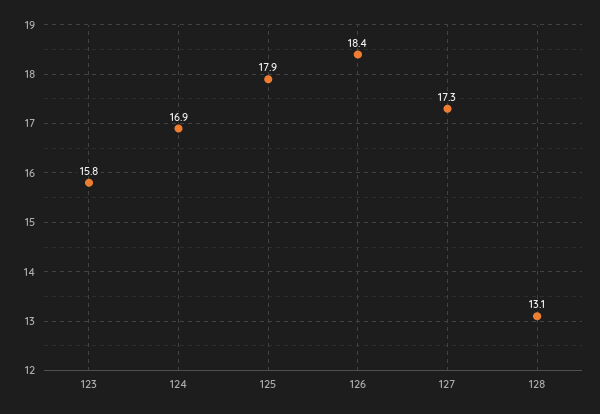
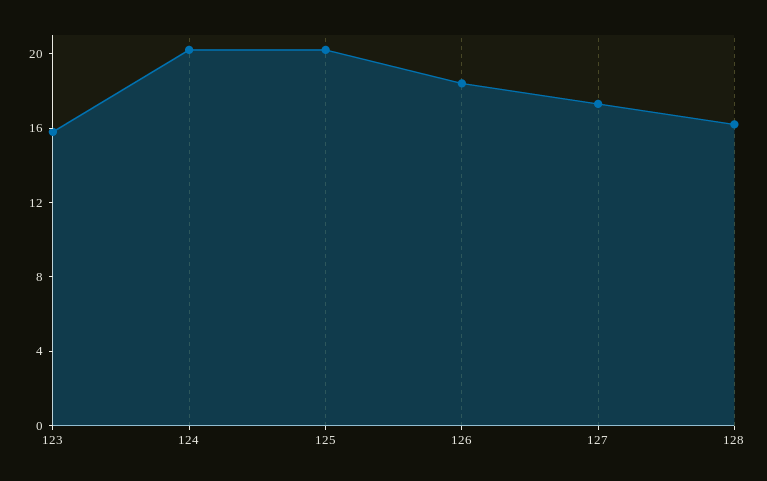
  {
    "123": 15.8,
-   "124": 16.9,
+   "124": 20,
-   "125": 17.9,
+   "125": 20,
    "126": 18.4,
    "127": 17.3,
-   "128": 13.1
+   "128": 16
  }

